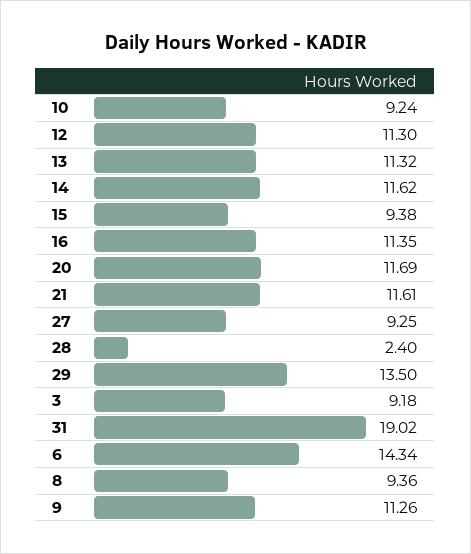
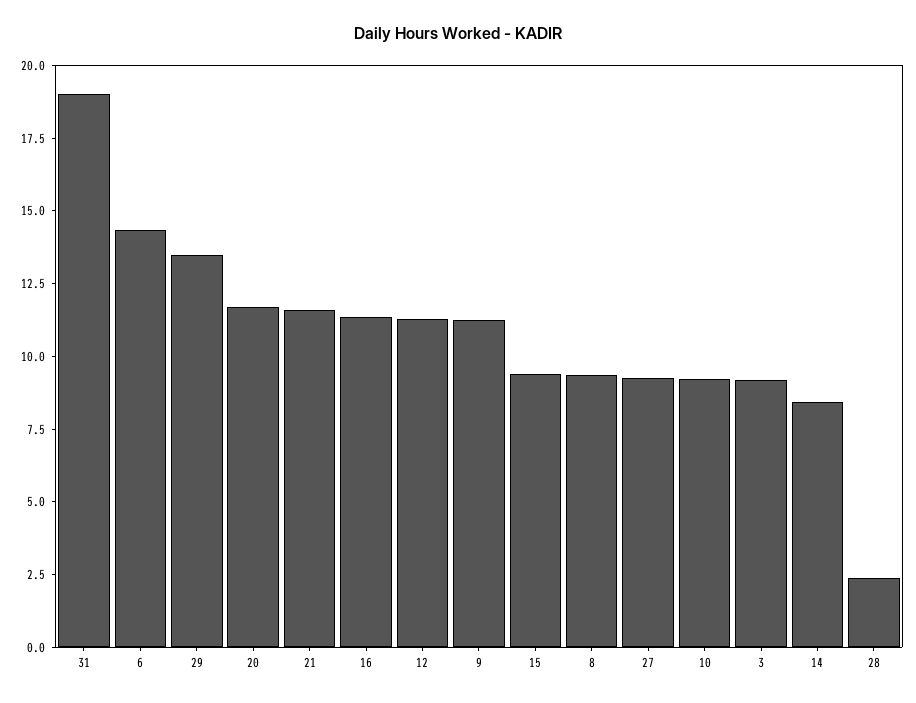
  {
    "10": 9.24,
    "12": 11.3,
-   "13": 11.32,
-   "14": 11.62,
+   "14": 8.5,
    "15": 9.38,
    "16": 11.35,
    "20": 11.69,
    "21": 11.61,
    "27": 9.25,
    "28": 2.4,
    "29": 13.5,
    "3": 9.18,
    "31": 19.02,
    "6": 14.34,
    "8": 9.36,
    "9": 11.26
  }

